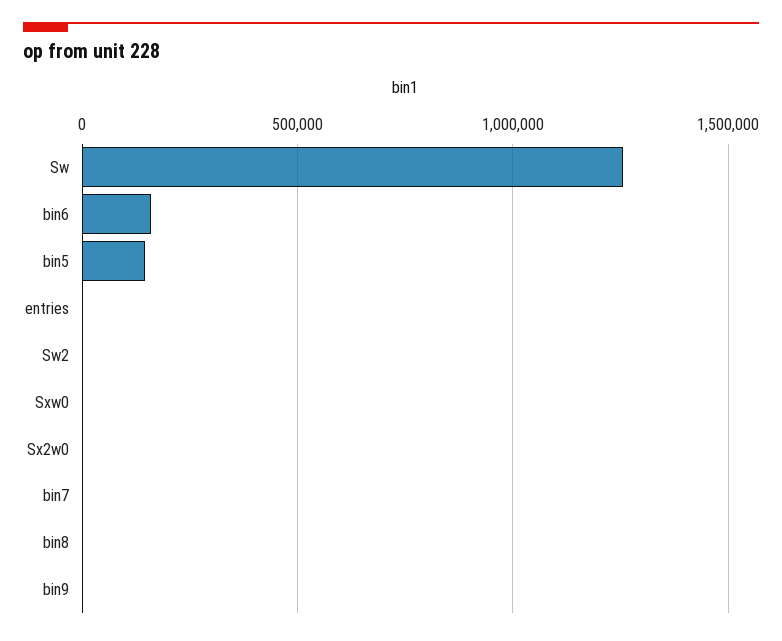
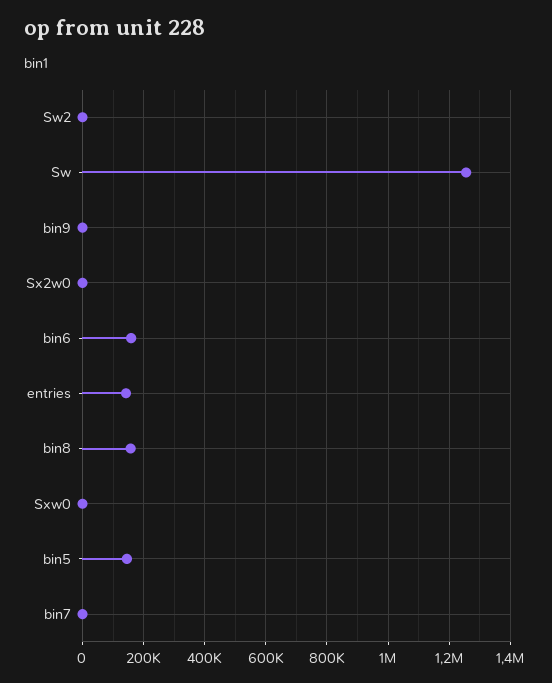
  {
    "Sw": 1260000,
    "bin6": 160000,
    "bin5": 140000,
-   "entries": 0,
+   "entries": 140000,
    "Sw2": 0,
    "Sxw0": 0,
    "Sx2w0": 0,
    "bin7": 0,
-   "bin8": 0,
+   "bin8": 160000,
    "bin9": 0
  }

